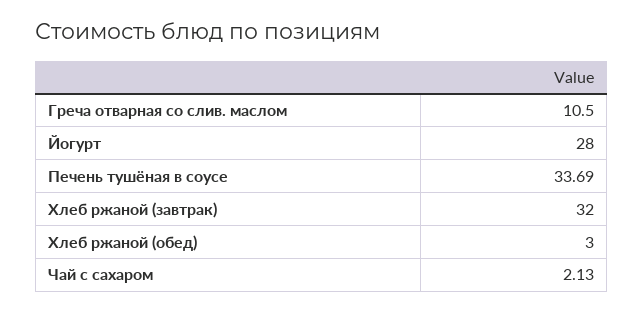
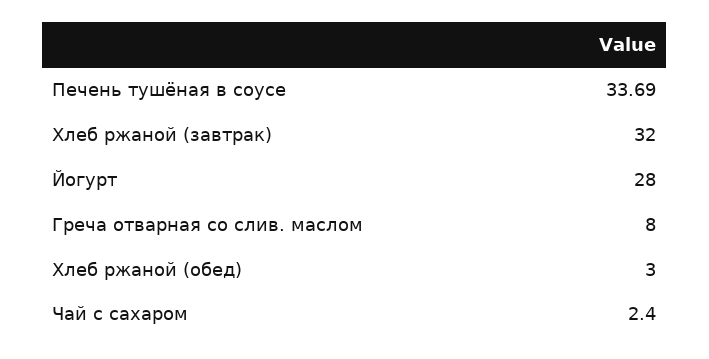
  {
-   "Греча отварная со слив. маслом": 10.5,
+   "Греча отварная со слив. маслом": 8,
    "Йогурт": 28,
    "Печень тушёная в соусе": 33.69,
    "Хлеб ржаной (завтрак)": 32,
    "Хлеб ржаной (обед)": 3,
-   "Чай с сахаром": 2.13
+   "Чай с сахаром": 2.4
  }

